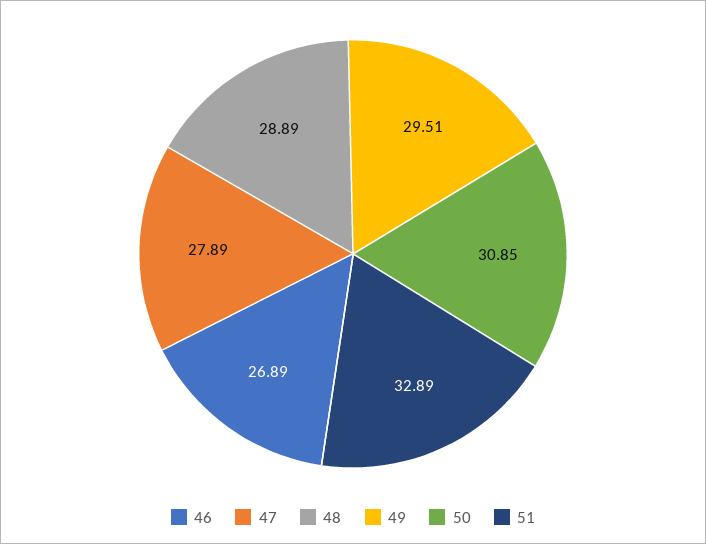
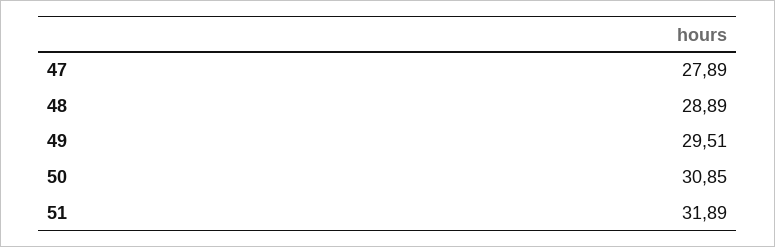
  {
-   "46": 26.89,
    "47": 27.89,
    "48": 28.89,
    "49": 29.51,
    "50": 30.85,
-   "51": 32.89
+   "51": 31.89
  }

